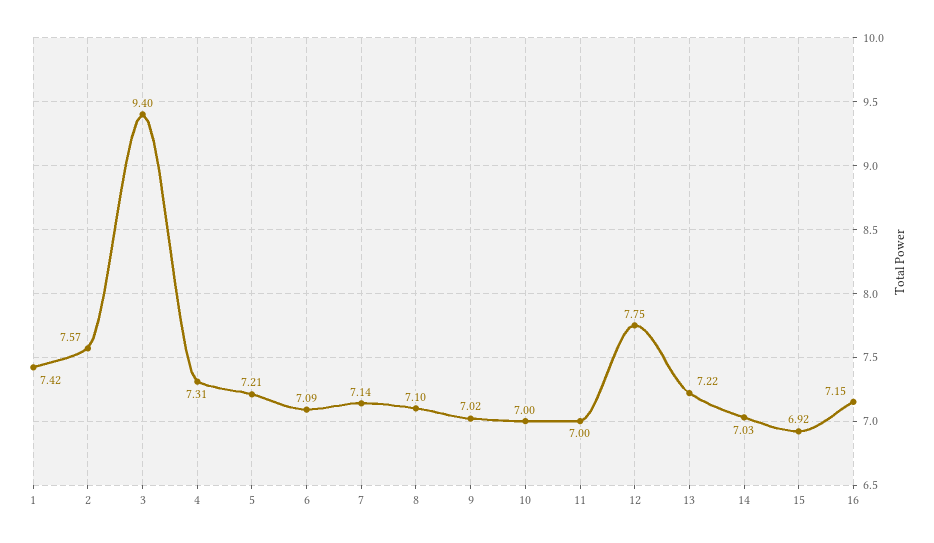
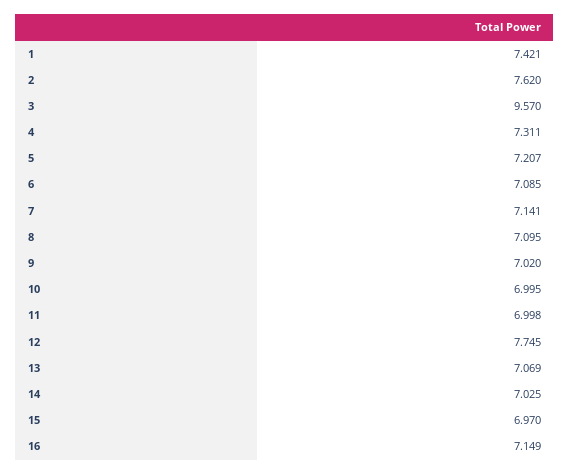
  {
    "1": 7.421,
-   "2": 7.57,
+   "2": 7.62,
-   "3": 9.4,
+   "3": 9.57,
    "4": 7.311,
    "5": 7.207,
    "6": 7.085,
    "7": 7.141,
    "8": 7.095,
    "9": 7.02,
    "10": 6.995,
    "11": 6.998,
    "12": 7.745,
-   "13": 7.22,
+   "13": 7.069,
    "14": 7.025,
-   "15": 6.92,
+   "15": 6.97,
    "16": 7.149
  }

